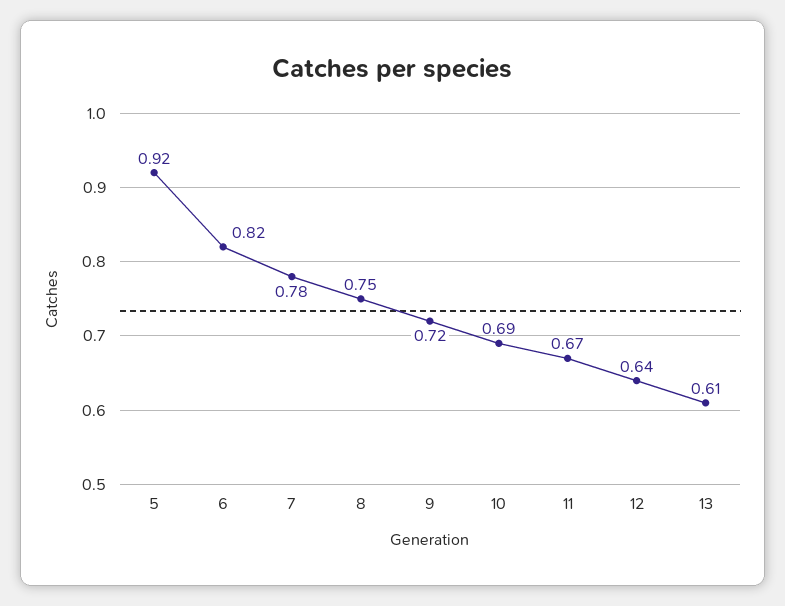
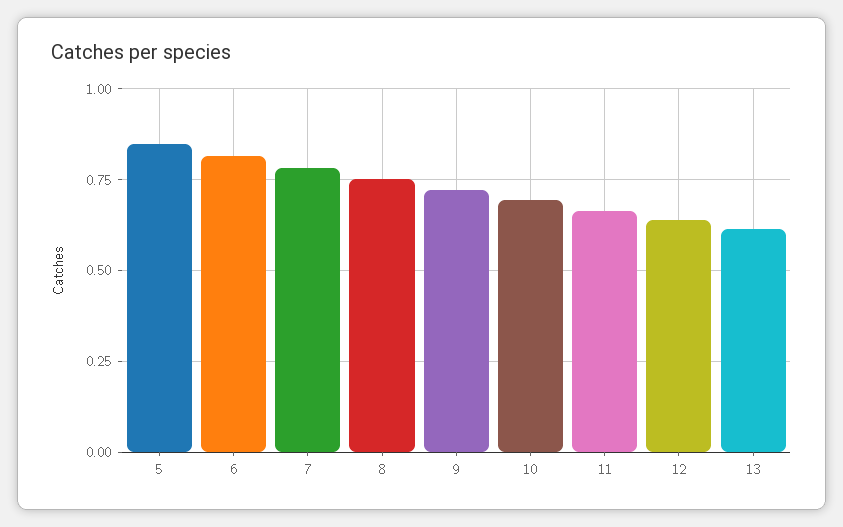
  {
-   "5": 0.92,
+   "5": 0.85,
    "6": 0.82,
    "7": 0.78,
    "8": 0.75,
    "9": 0.72,
    "10": 0.69,
    "11": 0.67,
    "12": 0.64,
    "13": 0.61
  }

